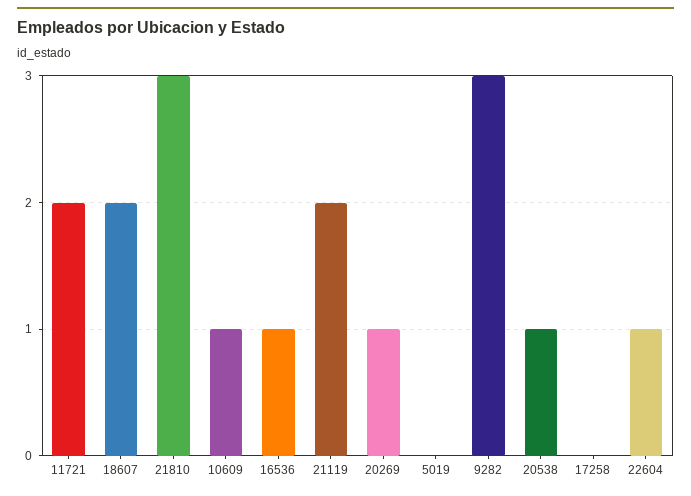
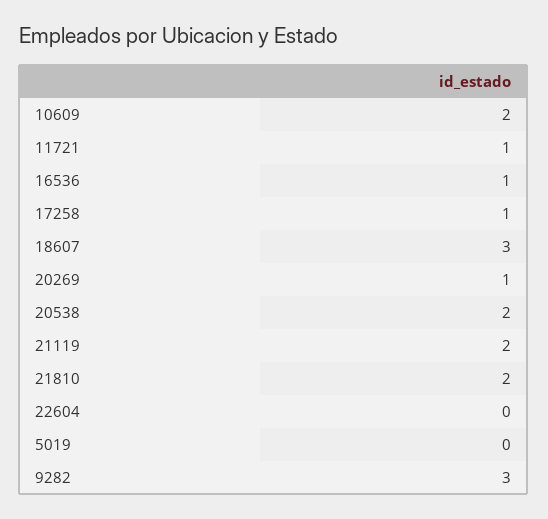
  {
-   "11721": 2,
+   "11721": 1,
-   "18607": 2,
+   "18607": 3,
-   "21810": 3,
+   "21810": 2,
-   "10609": 1,
+   "10609": 2,
    "16536": 1,
    "21119": 2,
    "20269": 1,
    "5019": 0,
    "9282": 3,
-   "20538": 1,
+   "20538": 2,
-   "17258": 0,
+   "17258": 1,
-   "22604": 1
+   "22604": 0
  }

